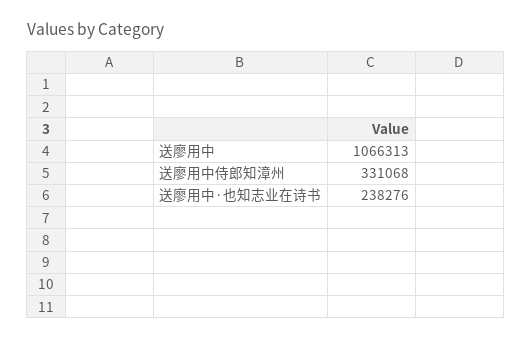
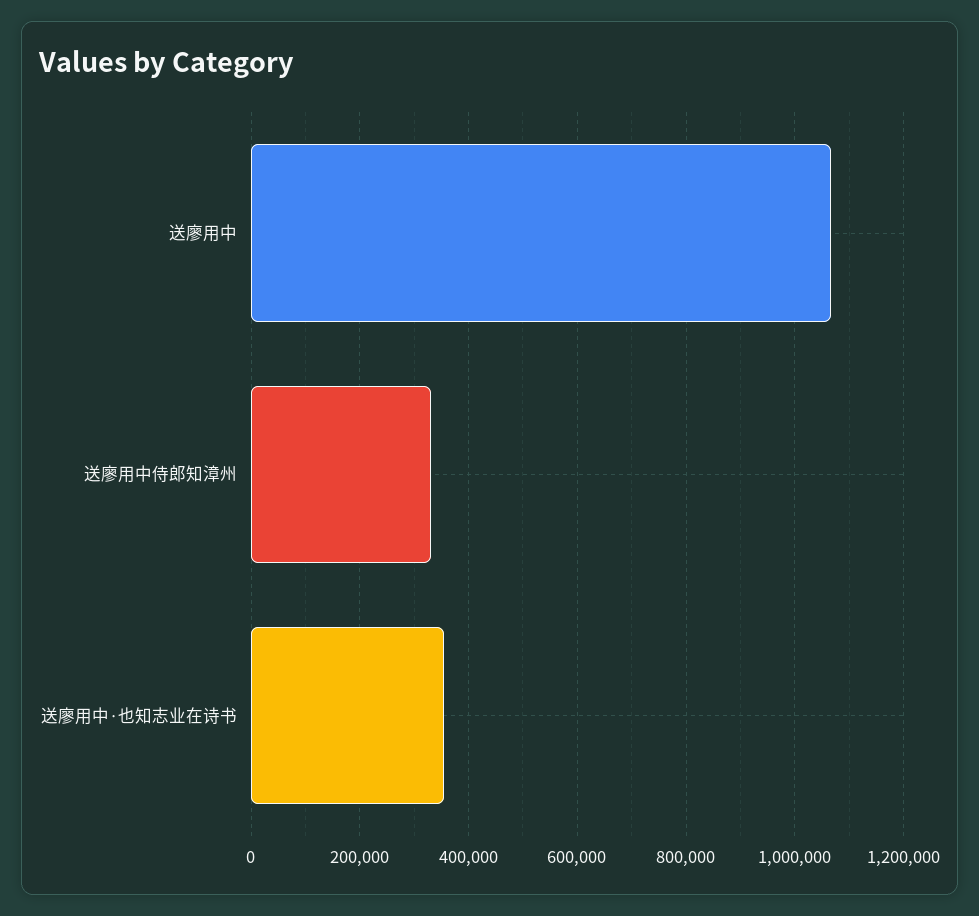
  {
    "送廖用中": 1066313,
    "送廖用中侍郎知漳州": 331068,
-   "送廖用中·也知志业在诗书": 238276
+   "送廖用中·也知志业在诗书": 360000
  }

